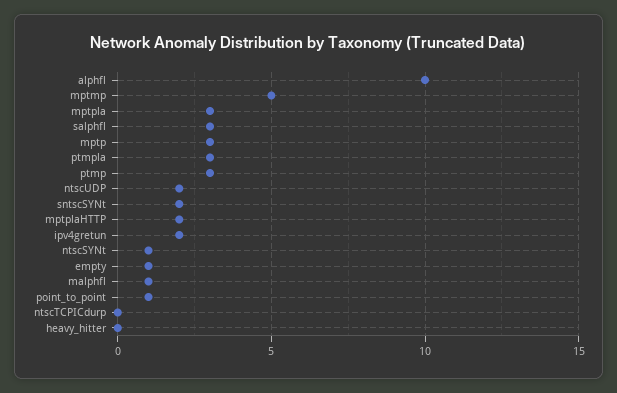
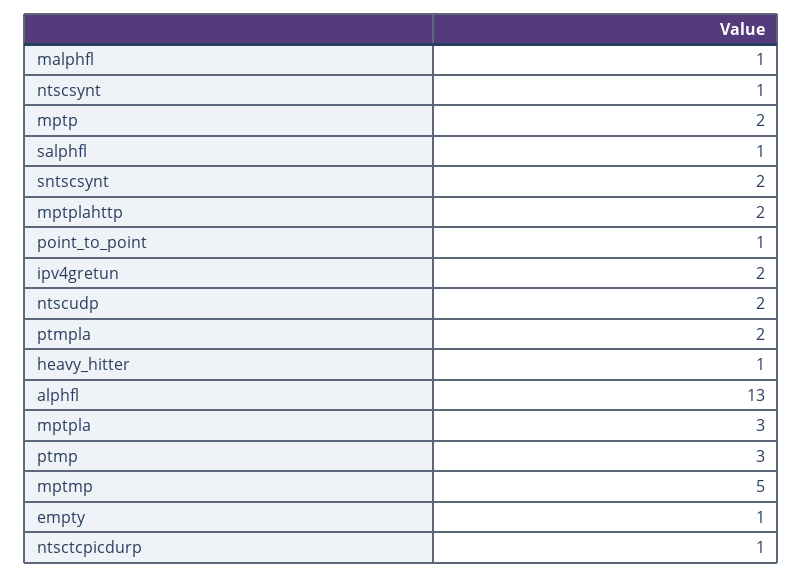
  {
-   "alphfl": 10,
+   "alphfl": 13,
    "mptmp": 5,
    "mptpla": 3,
-   "salphfl": 3,
+   "salphfl": 1,
-   "mptp": 3,
+   "mptp": 2,
-   "ptmpla": 3,
+   "ptmpla": 2,
    "ptmp": 3,
    "ntscUDP": 2,
    "sntscSYNt": 2,
    "mptplaHTTP": 2,
    "ipv4gretun": 2,
    "ntscSYNt": 1,
    "empty": 1,
    "malphfl": 1,
    "point_to_point": 1,
-   "ntscTCPICdurp": 0,
+   "ntscTCPICdurp": 1,
-   "heavy_hitter": 0
+   "heavy_hitter": 1
  }

